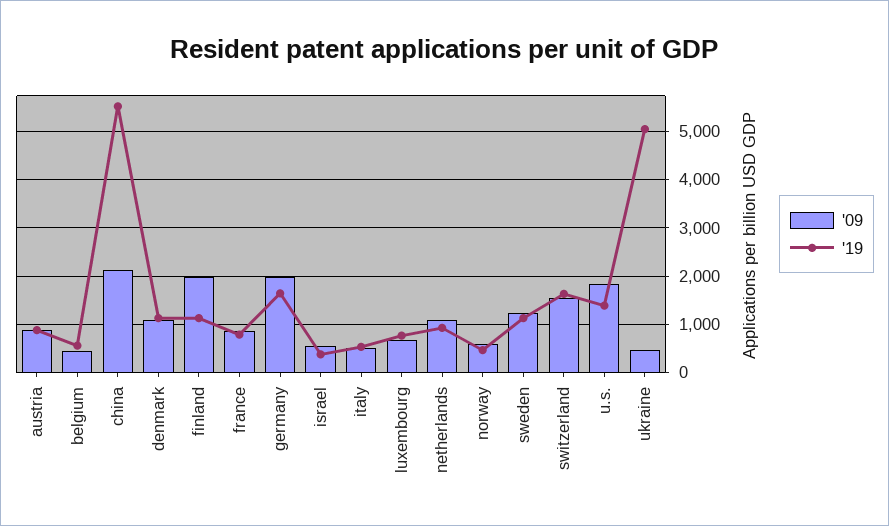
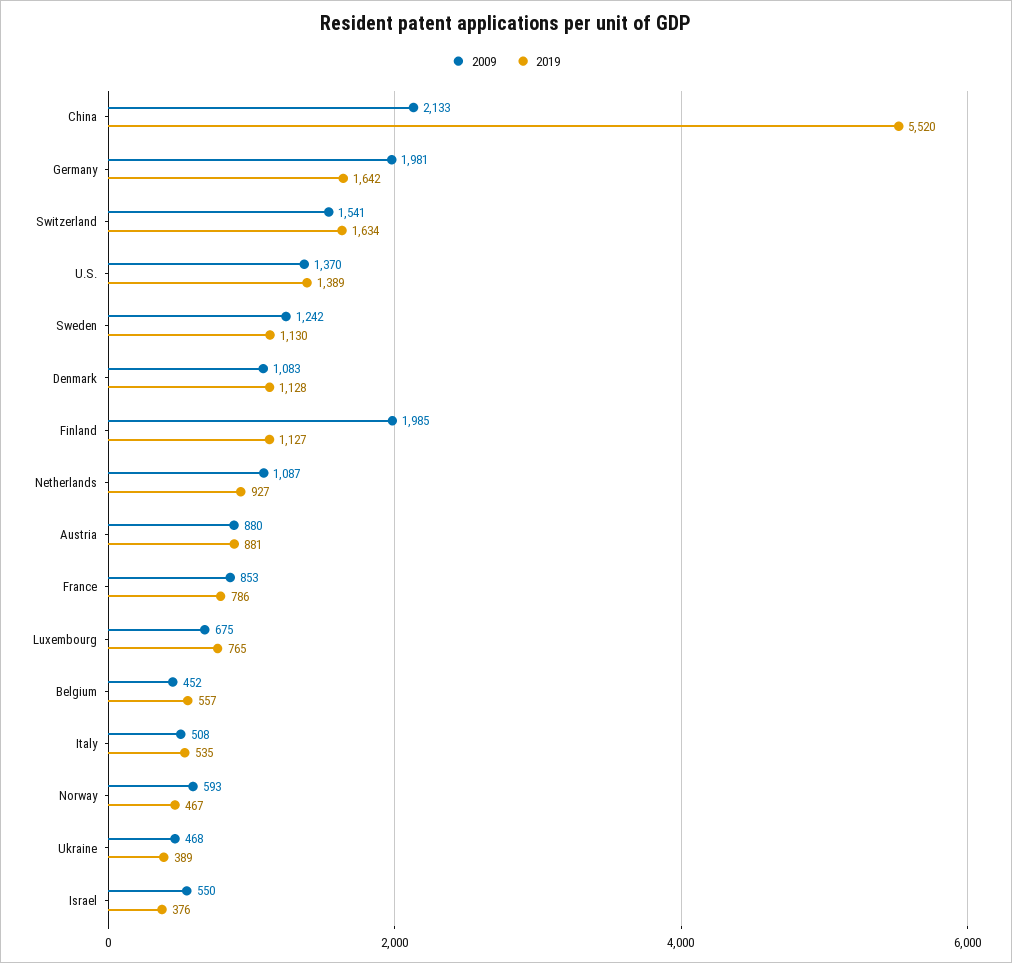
  {
    "'09": {
      "austria": 880,
      "belgium": 452,
      "china": 2133,
      "denmark": 1083,
      "finland": 1985,
      "france": 853,
      "germany": 1981,
      "israel": 550,
      "italy": 508,
      "luxembourg": 675,
      "netherlands": 1087,
      "norway": 593,
      "sweden": 1242,
      "switzerland": 1541,
-     "u.s.": 1800,
+     "u.s.": 1370,
      "ukraine": 468
    },
    "'19": {
      "austria": 881,
      "belgium": 557,
      "china": 5520,
      "denmark": 1128,
      "finland": 1127,
      "france": 786,
      "germany": 1642,
      "israel": 376,
      "italy": 535,
      "luxembourg": 765,
      "netherlands": 927,
      "norway": 467,
      "sweden": 1130,
      "switzerland": 1634,
      "u.s.": 1389,
-     "ukraine": 5000
+     "ukraine": 389
    }
  }

